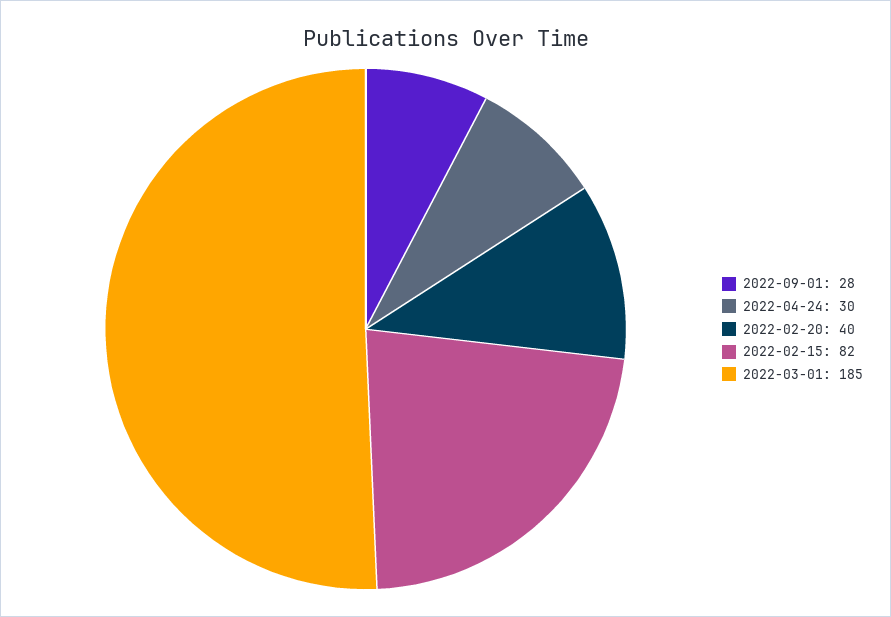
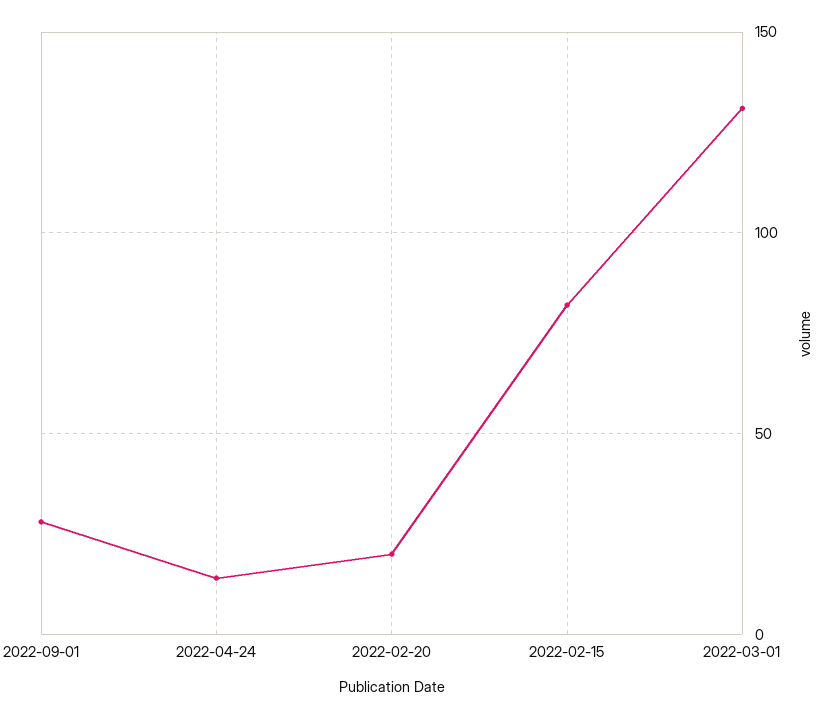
  {
    "2022-09-01": 28,
-   "2022-04-24": 30,
+   "2022-04-24": 15,
-   "2022-02-20": 40,
+   "2022-02-20": 20,
    "2022-02-15": 82,
-   "2022-03-01": 185
+   "2022-03-01": 130
  }

